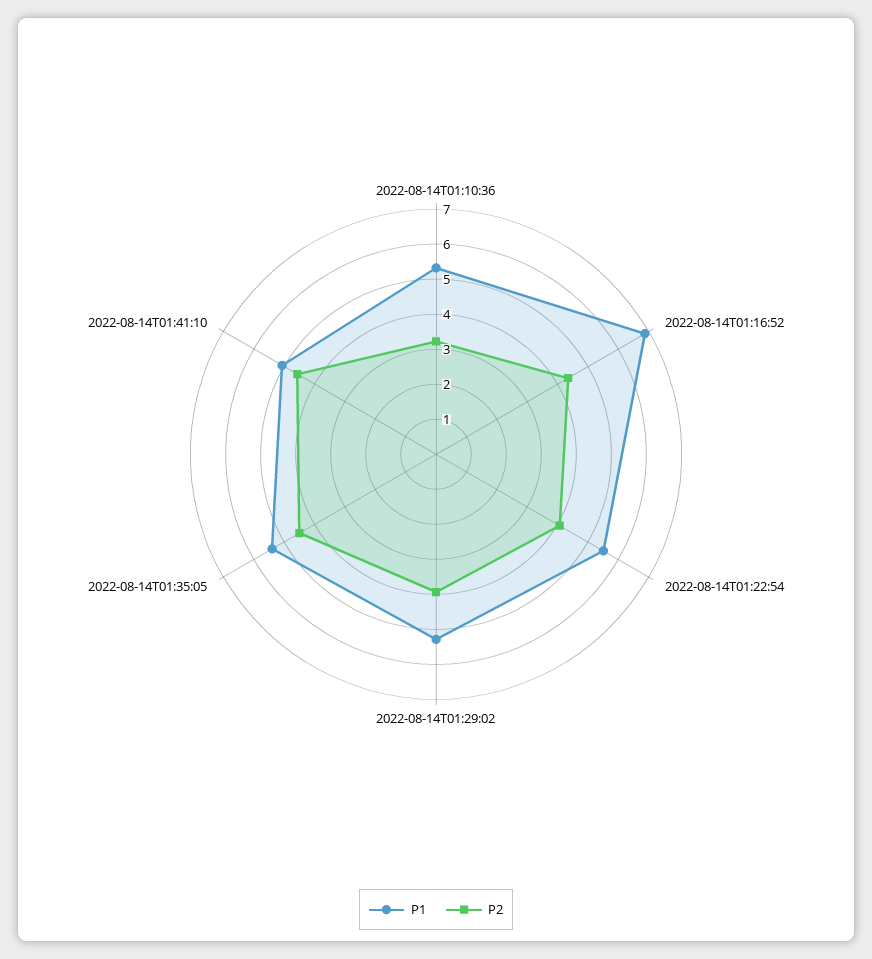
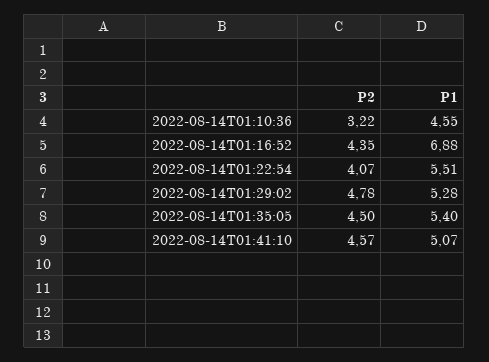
  {
    "P1": {
-     "2022-08-14T01:10:36": 5.25,
+     "2022-08-14T01:10:36": 4.55,
      "2022-08-14T01:16:52": 6.88,
      "2022-08-14T01:22:54": 5.51,
      "2022-08-14T01:29:02": 5.28,
      "2022-08-14T01:35:05": 5.4,
      "2022-08-14T01:41:10": 5.07
    },
    "P2": {
      "2022-08-14T01:10:36": 3.22,
      "2022-08-14T01:16:52": 4.35,
      "2022-08-14T01:22:54": 4.07,
-     "2022-08-14T01:29:02": 4,
+     "2022-08-14T01:29:02": 4.78,
      "2022-08-14T01:35:05": 4.5,
      "2022-08-14T01:41:10": 4.57
    }
  }

